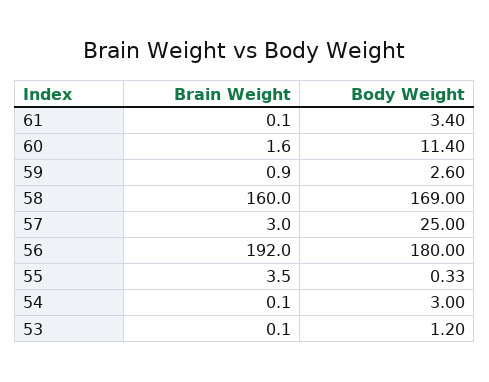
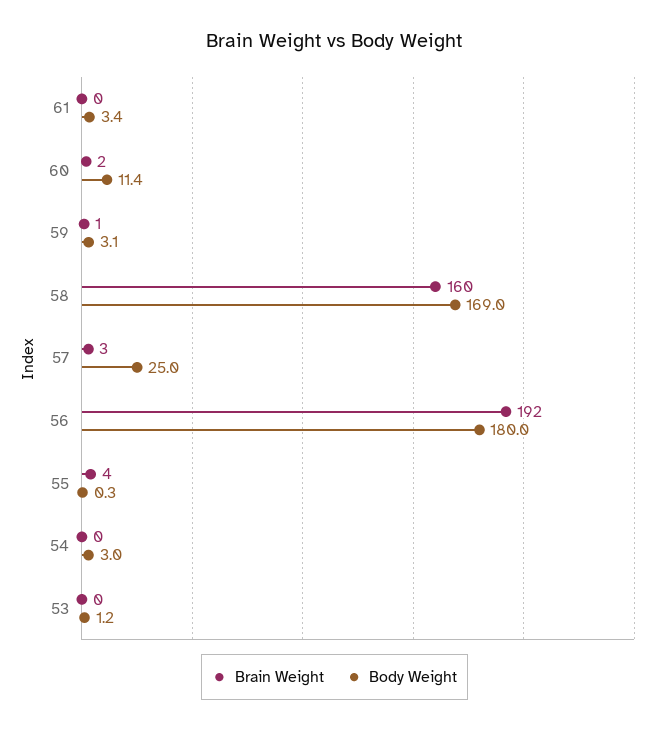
  {
    "Brain Weight": {
      "61": 0.1,
      "60": 1.6,
      "59": 0.9,
      "58": 160,
      "57": 3,
      "56": 192,
      "55": 3.5,
      "54": 0.1,
      "53": 0.1
    },
    "Body Weight": {
      "61": 3.4,
      "60": 11.4,
-     "59": 2.6,
+     "59": 3.1,
      "58": 169,
      "57": 25,
      "56": 180,
      "55": 0.33,
      "54": 3,
      "53": 1.2
    }
  }

